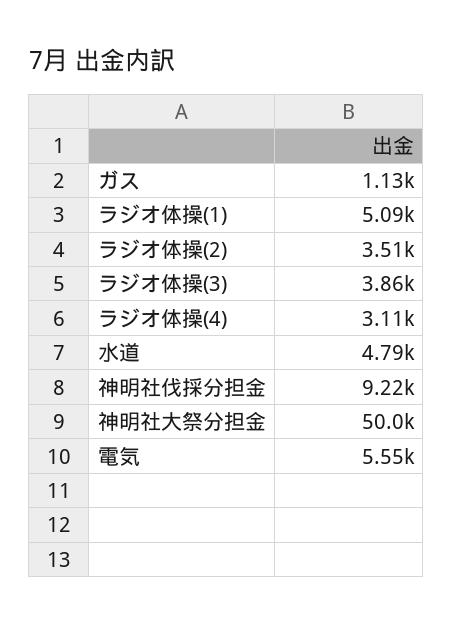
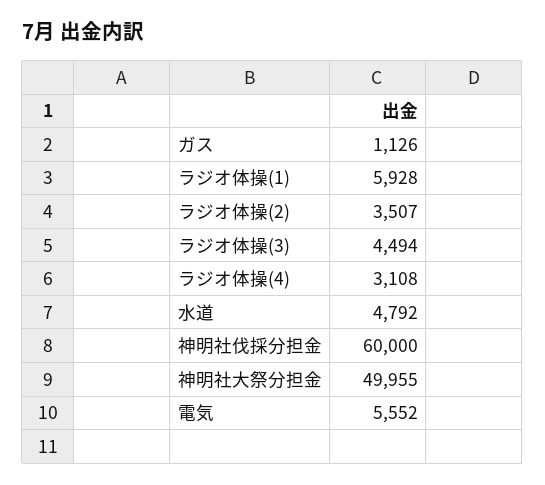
  {
    "ガス": 1126,
-   "ラジオ体操(1)": 5090,
+   "ラジオ体操(1)": 5928,
    "ラジオ体操(2)": 3507,
-   "ラジオ体操(3)": 3860,
+   "ラジオ体操(3)": 4494,
    "ラジオ体操(4)": 3108,
    "水道": 4792,
-   "神明社伐採分担金": 9220,
+   "神明社伐採分担金": 60000,
    "神明社大祭分担金": 49955,
    "電気": 5552
  }

